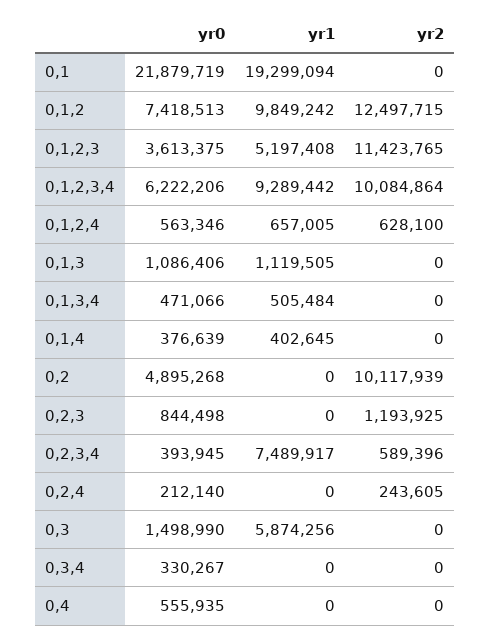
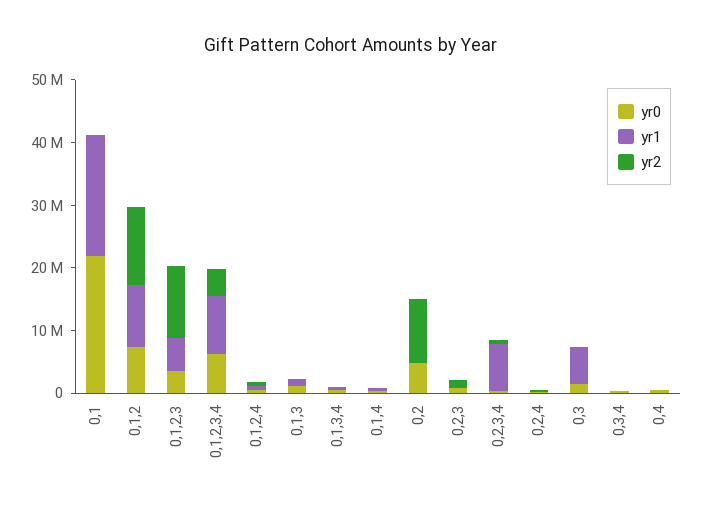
  {
    "yr0": {
      "0,1": 21879719,
      "0,1,2": 7418513,
      "0,1,2,3": 3613375,
      "0,1,2,3,4": 6222206,
      "0,1,2,4": 563346,
      "0,1,3": 1086406,
      "0,1,3,4": 471066,
      "0,1,4": 376639,
      "0,2": 4895268,
      "0,2,3": 844498,
      "0,2,3,4": 393945,
      "0,2,4": 212140,
      "0,3": 1498990,
      "0,3,4": 330267,
      "0,4": 555935
    },
    "yr1": {
      "0,1": 19299094,
      "0,1,2": 9849242,
      "0,1,2,3": 5197408,
      "0,1,2,3,4": 9289442,
      "0,1,2,4": 657005,
      "0,1,3": 1119505,
      "0,1,3,4": 505484,
      "0,1,4": 402645,
      "0,2": 0,
      "0,2,3": 0,
      "0,2,3,4": 7489917,
      "0,2,4": 0,
      "0,3": 5874256,
      "0,3,4": 0,
      "0,4": 0
    },
    "yr2": {
      "0,1": 0,
      "0,1,2": 12497715,
      "0,1,2,3": 11423765,
-     "0,1,2,3,4": 10084864,
+     "0,1,2,3,4": 4000000,
      "0,1,2,4": 628100,
      "0,1,3": 0,
      "0,1,3,4": 0,
      "0,1,4": 0,
      "0,2": 10117939,
      "0,2,3": 1193925,
      "0,2,3,4": 589396,
      "0,2,4": 243605,
      "0,3": 0,
      "0,3,4": 0,
      "0,4": 0
    }
  }

